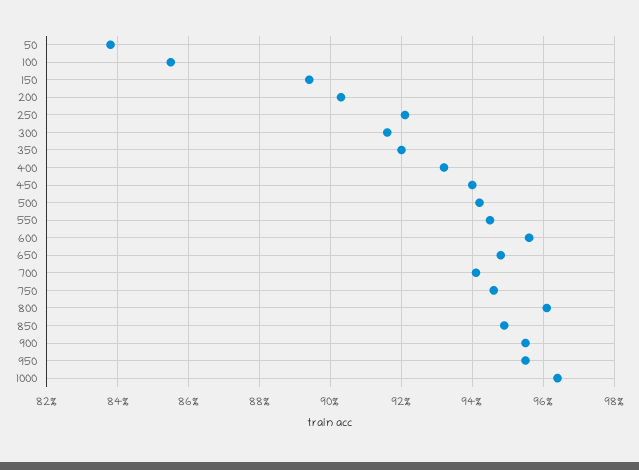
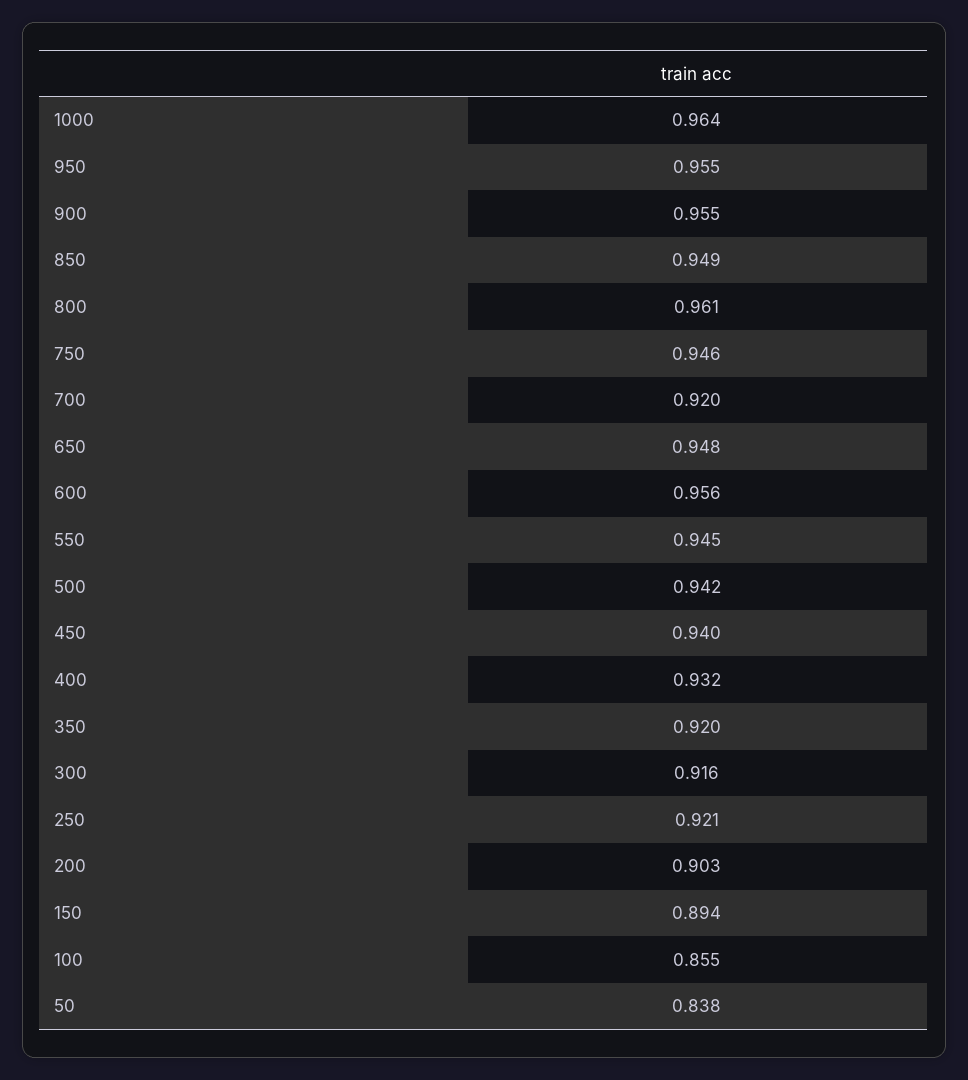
  {
    "50": 0.838,
    "100": 0.855,
    "150": 0.894,
    "200": 0.903,
    "250": 0.921,
    "300": 0.916,
    "350": 0.92,
    "400": 0.932,
    "450": 0.94,
    "500": 0.942,
    "550": 0.945,
    "600": 0.956,
    "650": 0.948,
-   "700": 0.94,
+   "700": 0.92,
    "750": 0.946,
    "800": 0.961,
    "850": 0.949,
    "900": 0.955,
    "950": 0.955,
    "1000": 0.964
  }

